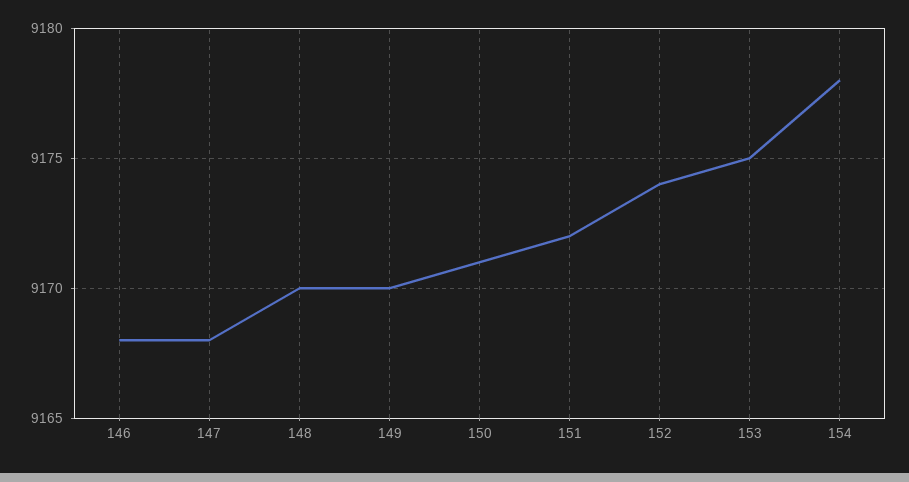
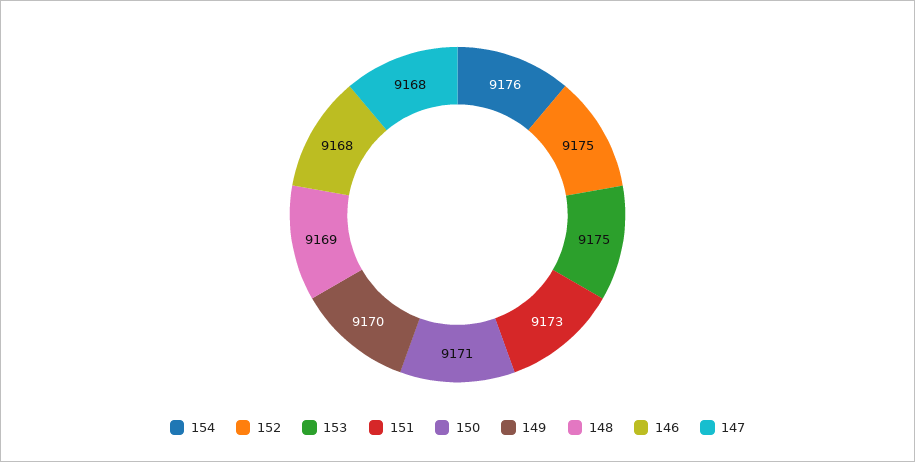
  {
    "146": 9168,
    "147": 9168,
-   "148": 9170,
+   "148": 9169,
    "149": 9170,
    "150": 9171,
-   "151": 9172,
+   "151": 9173,
-   "152": 9174,
+   "152": 9175,
    "153": 9175,
-   "154": 9178
+   "154": 9176
  }

